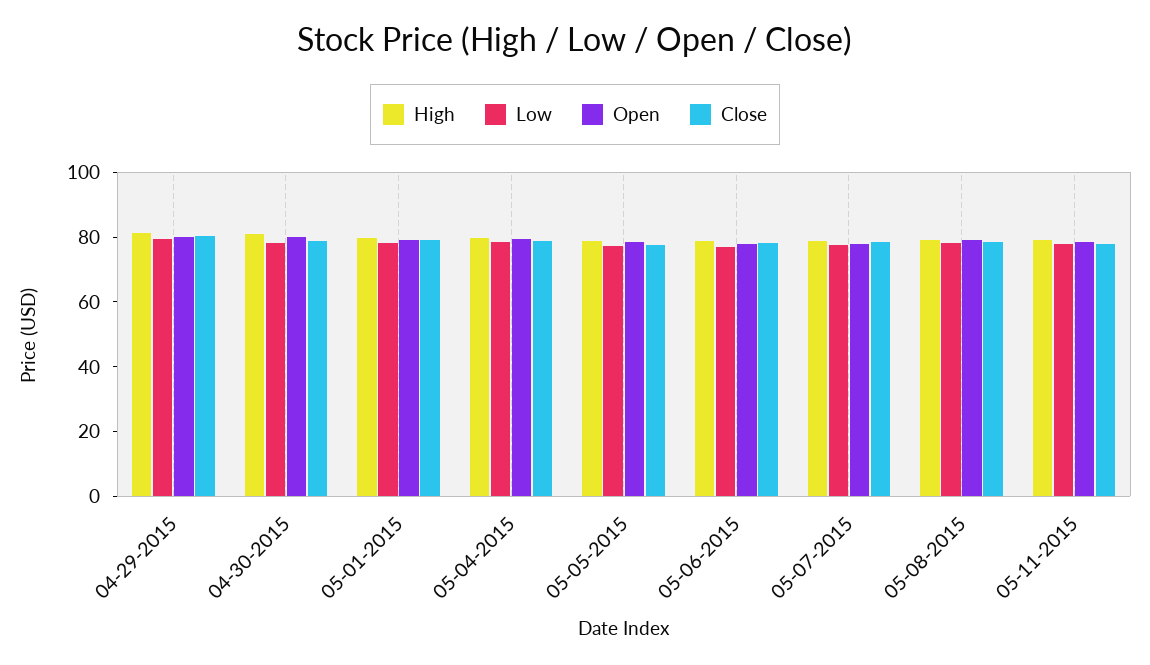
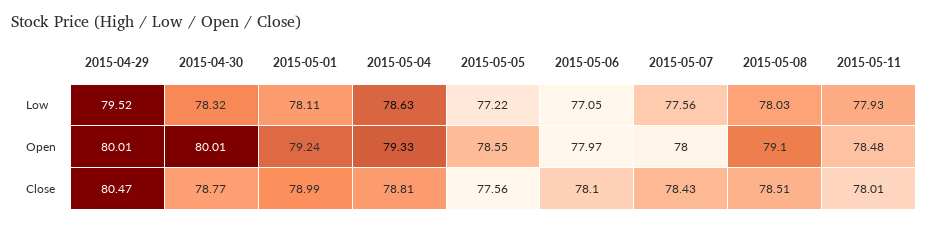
  {
-   "High": {
-     "04-29-2015": 80,
-     "04-30-2015": 80,
-     "05-01-2015": 80,
-     "05-04-2015": 80,
-     "05-05-2015": 80,
-     "05-06-2015": 80,
-     "05-07-2015": 80,
-     "05-08-2015": 80,
-     "05-11-2015": 80
-   },
    "Low": {
      "04-29-2015": 79.52,
      "04-30-2015": 78.32,
      "05-01-2015": 78.11,
      "05-04-2015": 78.63,
      "05-05-2015": 77.22,
      "05-06-2015": 77.05,
      "05-07-2015": 77.56,
      "05-08-2015": 78.03,
      "05-11-2015": 77.93
    },
    "Open": {
      "04-29-2015": 80.01,
      "04-30-2015": 80.01,
      "05-01-2015": 79.24,
      "05-04-2015": 79.33,
      "05-05-2015": 78.55,
      "05-06-2015": 77.97,
      "05-07-2015": 78,
      "05-08-2015": 79.1,
      "05-11-2015": 78.48
    },
    "Close": {
      "04-29-2015": 80.47,
      "04-30-2015": 78.77,
      "05-01-2015": 78.99,
      "05-04-2015": 78.81,
      "05-05-2015": 77.56,
      "05-06-2015": 78.1,
      "05-07-2015": 78.43,
      "05-08-2015": 78.51,
      "05-11-2015": 78.01
    }
  }

